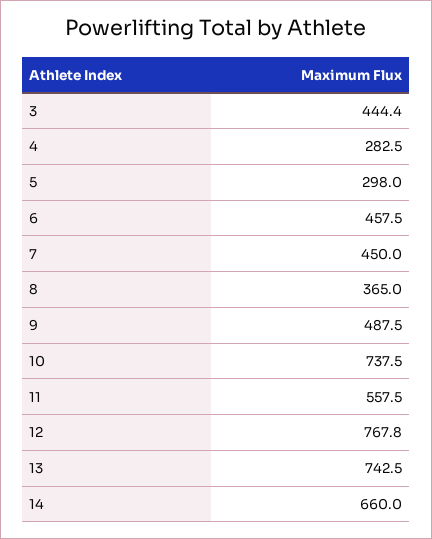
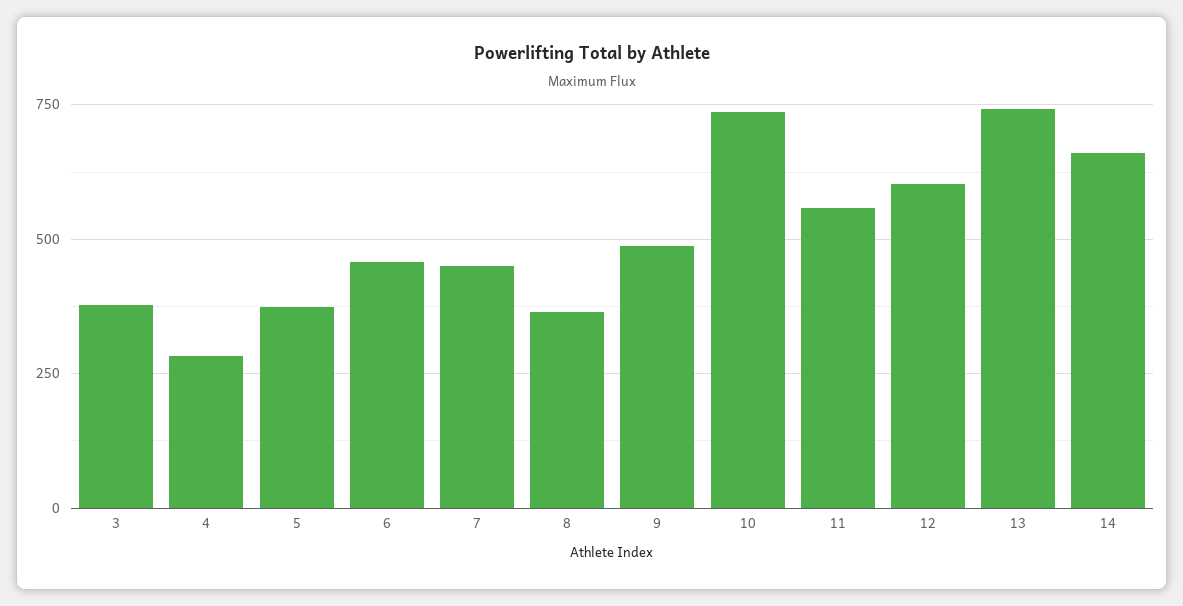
  {
-   "3": 444.4,
+   "3": 375,
    "4": 282.5,
-   "5": 298,
+   "5": 375,
    "6": 457.5,
    "7": 450,
    "8": 365,
    "9": 487.5,
    "10": 737.5,
    "11": 557.5,
-   "12": 767.8,
+   "12": 600,
    "13": 742.5,
    "14": 660
  }

